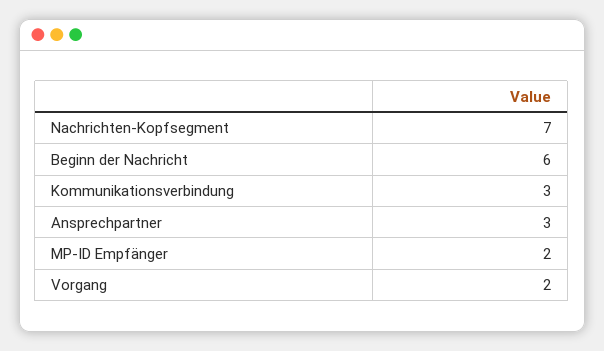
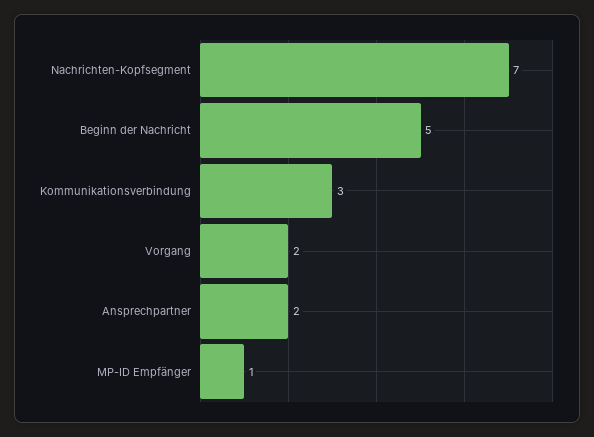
  {
    "Nachrichten-Kopfsegment": 7,
-   "Beginn der Nachricht": 6,
+   "Beginn der Nachricht": 5,
    "Kommunikationsverbindung": 3,
-   "Ansprechpartner": 3,
+   "Ansprechpartner": 2,
-   "MP-ID Empfänger": 2,
+   "MP-ID Empfänger": 1,
    "Vorgang": 2
  }

